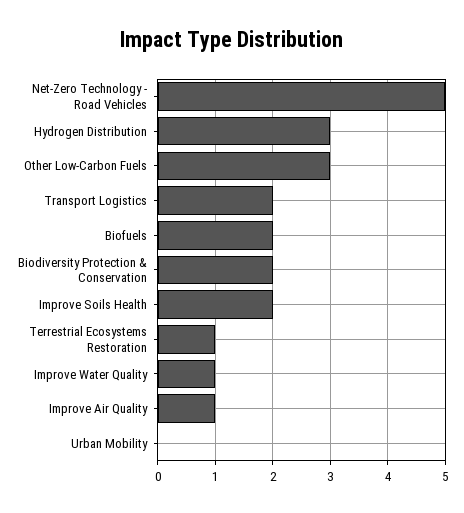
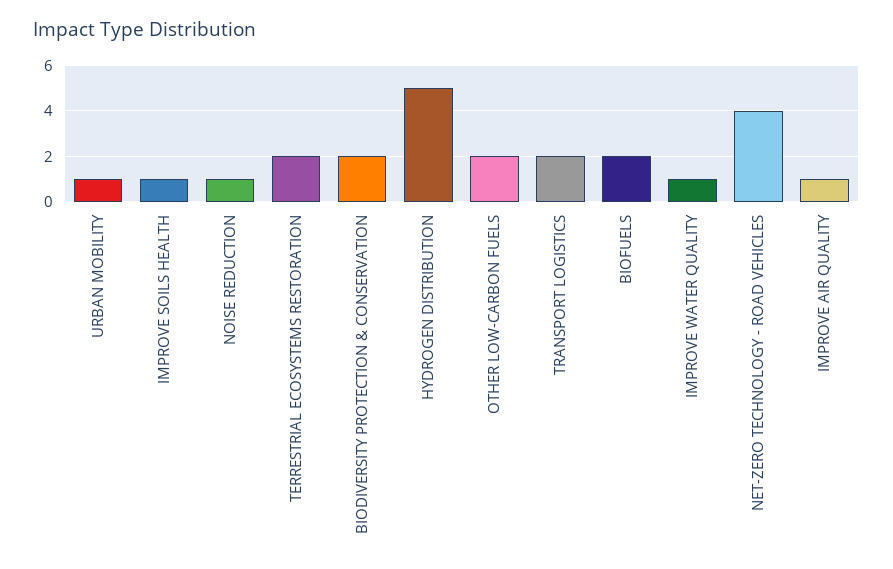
  {
-   "Net-Zero Technology - Road Vehicles": 5,
+   "Net-Zero Technology - Road Vehicles": 4,
-   "Hydrogen Distribution": 3,
+   "Hydrogen Distribution": 5,
-   "Other Low-Carbon Fuels": 3,
+   "Other Low-Carbon Fuels": 2,
    "Transport Logistics": 2,
    "Biofuels": 2,
    "Biodiversity Protection & Conservation": 2,
-   "Improve Soils Health": 2,
+   "Improve Soils Health": 1,
-   "Terrestrial Ecosystems Restoration": 1,
+   "Terrestrial Ecosystems Restoration": 2,
    "Improve Water Quality": 1,
    "Improve Air Quality": 1,
-   "Urban Mobility": 0
+   "Urban Mobility": 1,
+   "NOISE REDUCTION": 1
  }

